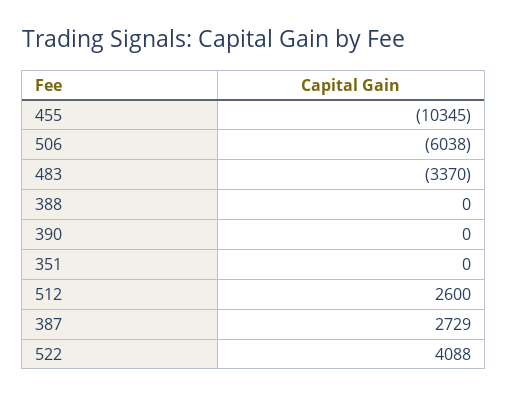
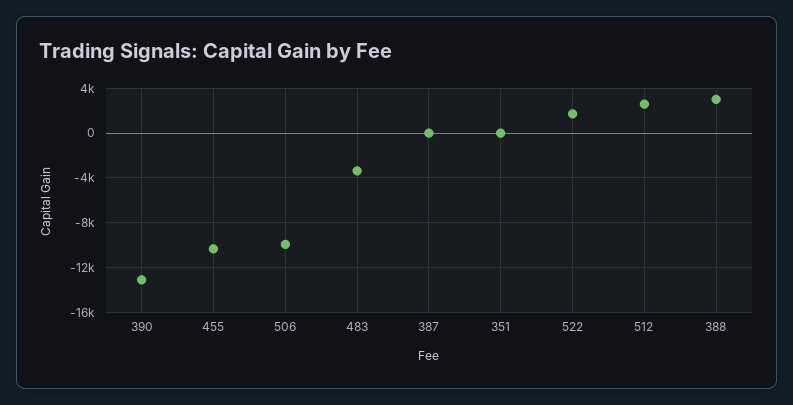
  {
    "455": -10345,
-   "506": -6038,
+   "506": -10000,
    "483": -3370,
-   "388": 0,
+   "388": 3000,
-   "390": 0,
+   "390": -13000,
    "351": 0,
    "512": 2600,
-   "387": 2729,
+   "387": 0,
-   "522": 4088
+   "522": 2000
  }

